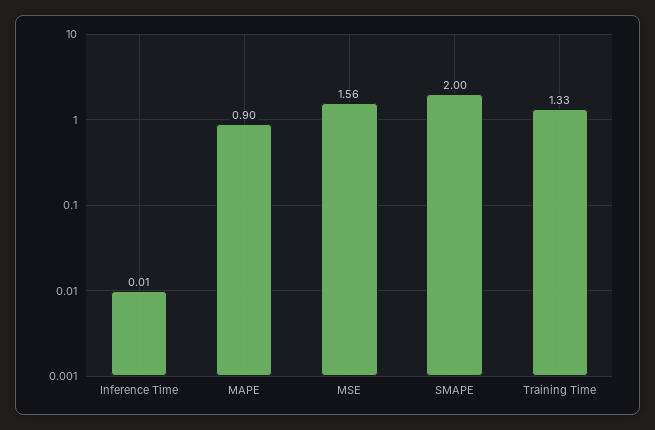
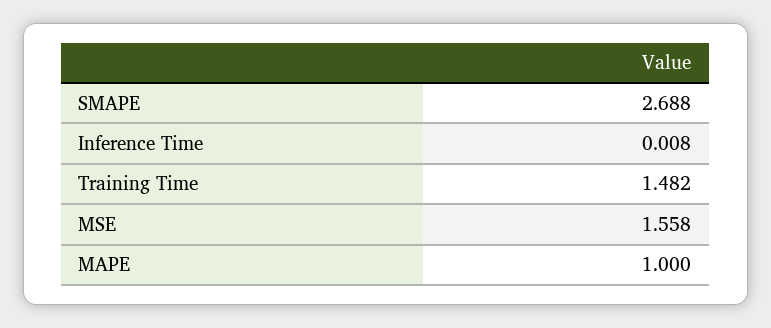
  {
    "Inference Time": 0.008,
-   "MAPE": 0.9,
+   "MAPE": 1,
    "MSE": 1.558,
-   "SMAPE": 2,
+   "SMAPE": 2.688,
-   "Training Time": 1.33
+   "Training Time": 1.482
  }

